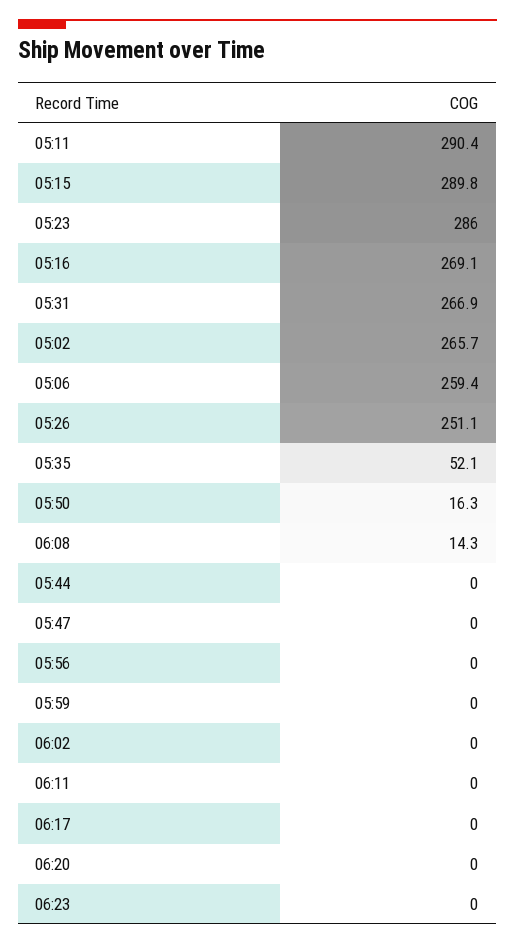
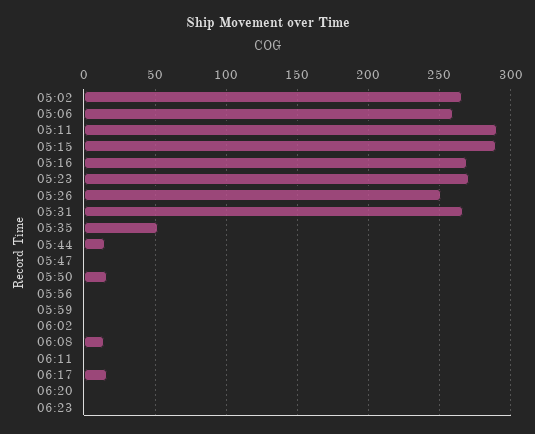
  {
    "05:11": 290.4,
    "05:15": 289.8,
-   "05:23": 286,
+   "05:23": 270,
    "05:16": 269.1,
    "05:31": 266.9,
    "05:02": 265.7,
    "05:06": 259.4,
    "05:26": 251.1,
    "05:35": 52.1,
    "05:50": 16.3,
    "06:08": 14.3,
-   "05:44": 0,
+   "05:44": 15,
    "05:47": 0,
    "05:56": 0,
    "05:59": 0,
    "06:02": 0,
    "06:11": 0,
-   "06:17": 0,
+   "06:17": 15,
    "06:20": 0,
    "06:23": 0
  }

